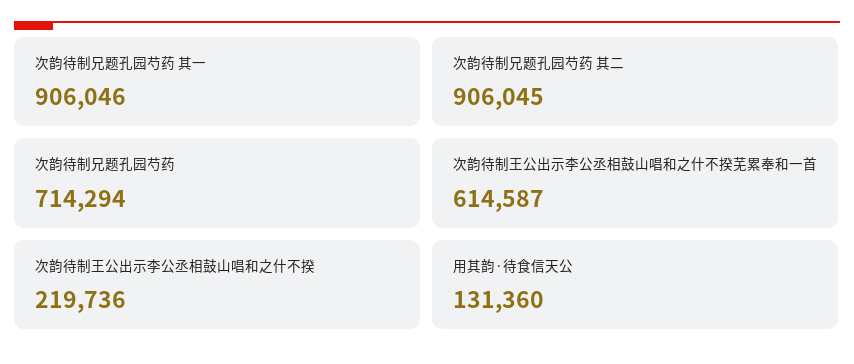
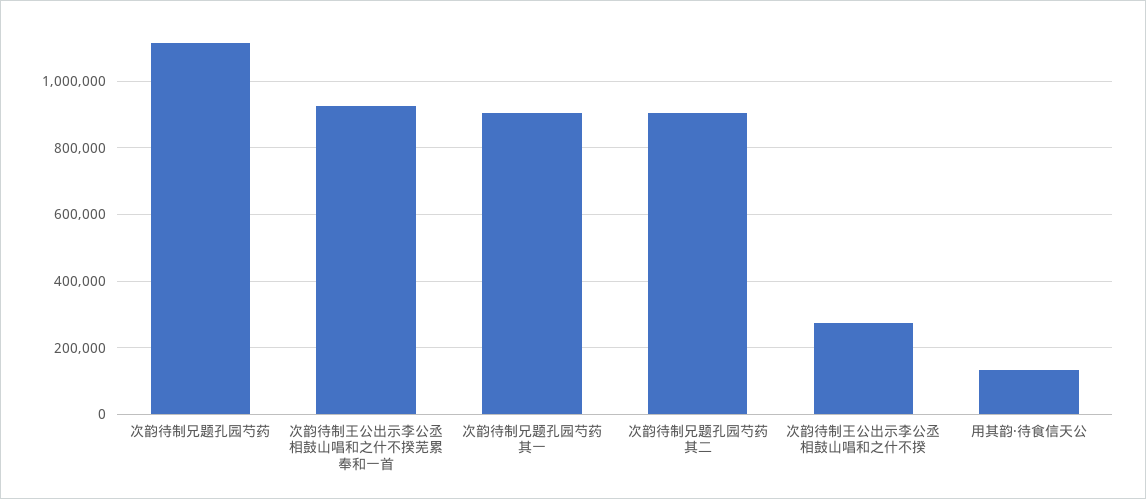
  {
    "次韵待制兄题孔园芍药 其一": 906046,
    "次韵待制兄题孔园芍药 其二": 906045,
-   "次韵待制兄题孔园芍药": 714294,
+   "次韵待制兄题孔园芍药": 1120000,
-   "次韵待制王公出示李公丞相鼓山唱和之什不揆芜累奉和一首": 614587,
+   "次韵待制王公出示李公丞相鼓山唱和之什不揆芜累奉和一首": 920000,
-   "次韵待制王公出示李公丞相鼓山唱和之什不揆": 219736,
+   "次韵待制王公出示李公丞相鼓山唱和之什不揆": 280000,
    "用其韵·待食信天公": 131360
  }

